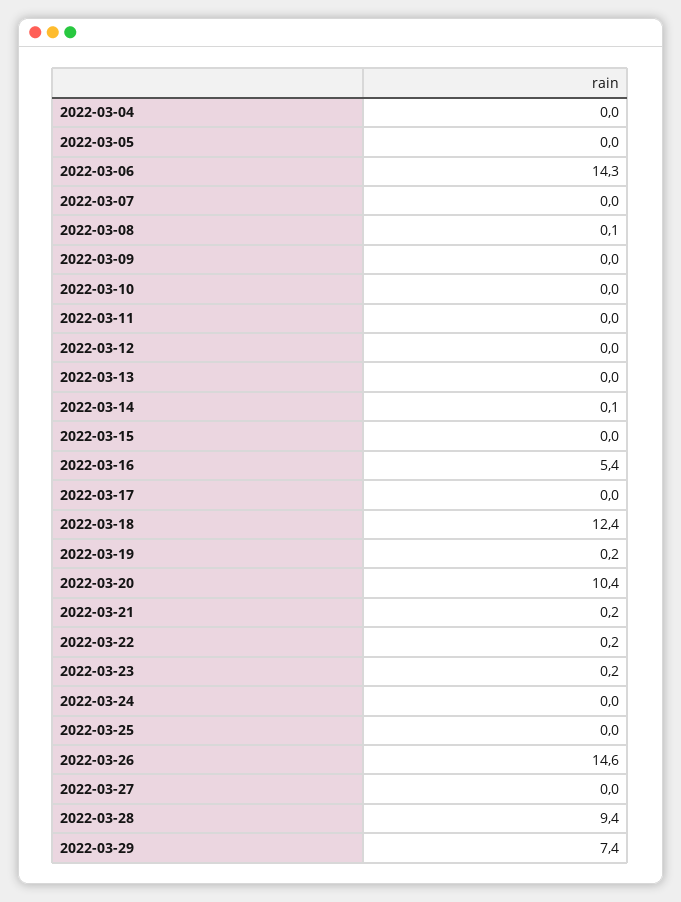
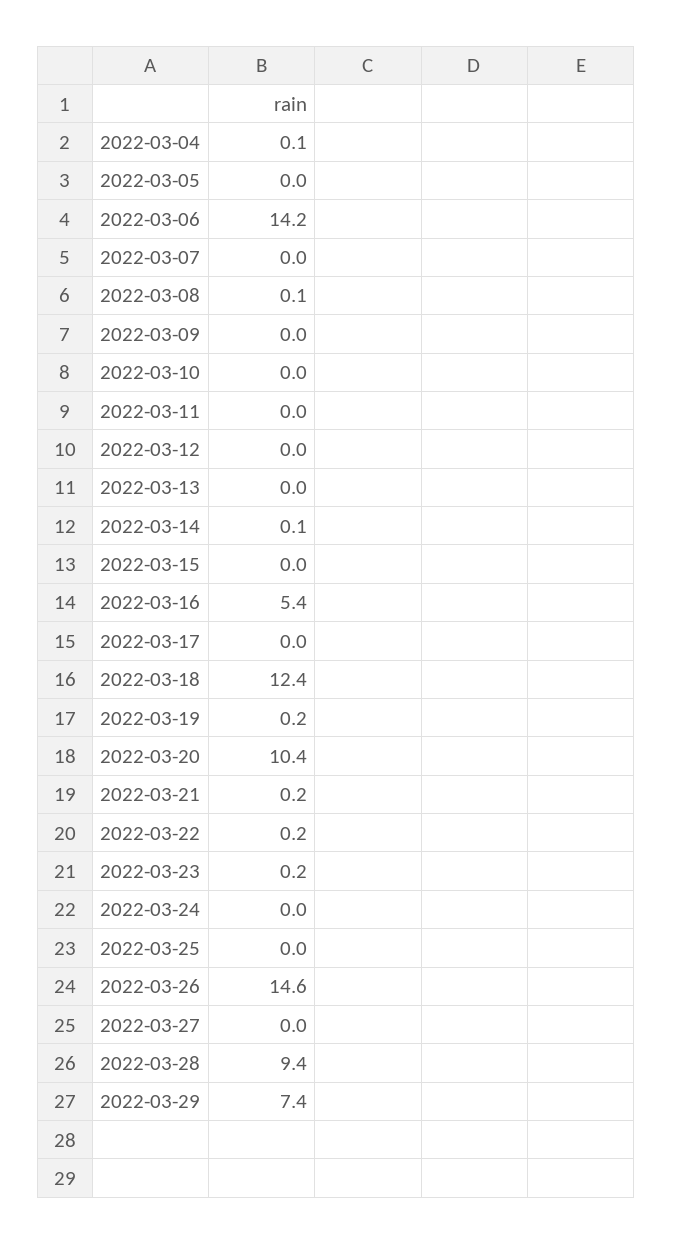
  {
-   "2022-03-04": 0,
+   "2022-03-04": 0.1,
    "2022-03-05": 0,
-   "2022-03-06": 14.3,
+   "2022-03-06": 14.2,
    "2022-03-07": 0,
    "2022-03-08": 0.1,
    "2022-03-09": 0,
    "2022-03-10": 0,
    "2022-03-11": 0,
    "2022-03-12": 0,
    "2022-03-13": 0,
    "2022-03-14": 0.1,
    "2022-03-15": 0,
    "2022-03-16": 5.4,
    "2022-03-17": 0,
    "2022-03-18": 12.4,
    "2022-03-19": 0.2,
    "2022-03-20": 10.4,
    "2022-03-21": 0.2,
    "2022-03-22": 0.2,
    "2022-03-23": 0.2,
    "2022-03-24": 0,
    "2022-03-25": 0,
    "2022-03-26": 14.6,
    "2022-03-27": 0,
    "2022-03-28": 9.4,
    "2022-03-29": 7.4
  }

